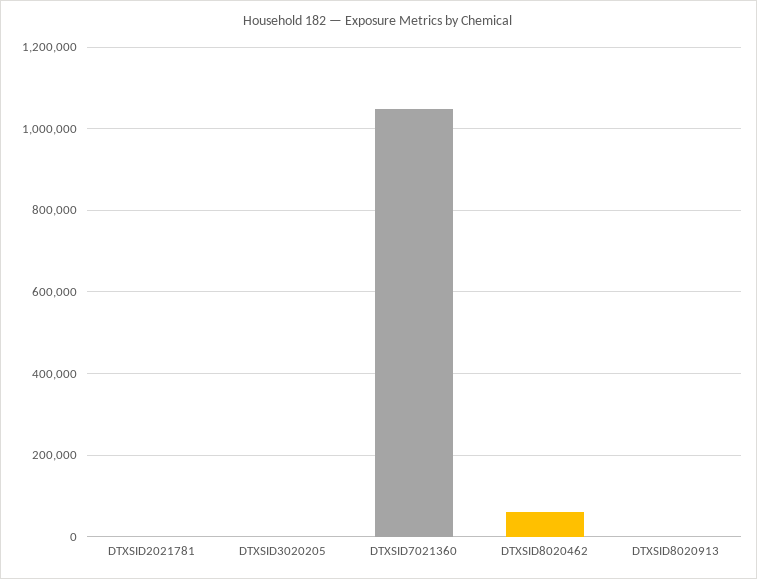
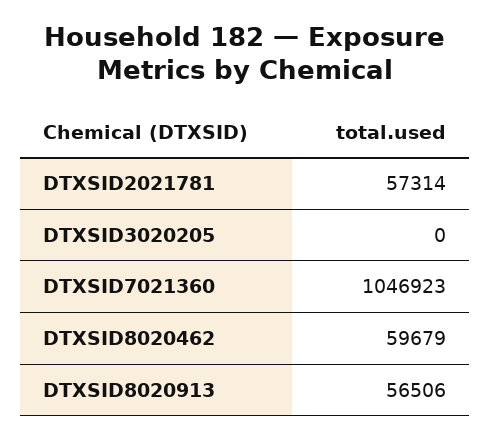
  {
-   "DTXSID2021781": 0,
+   "DTXSID2021781": 57314,
    "DTXSID3020205": 0,
    "DTXSID7021360": 1046923,
    "DTXSID8020462": 59679,
-   "DTXSID8020913": 0
+   "DTXSID8020913": 56506
  }

